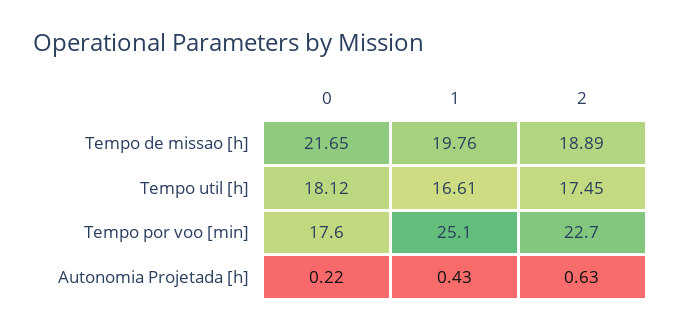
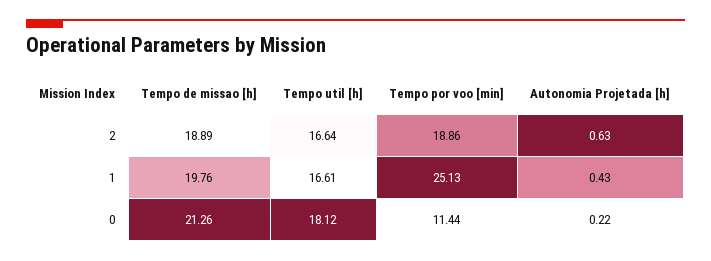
  {
    "0": {
-     "Tempo de missao [h]": 21.65,
+     "Tempo de missao [h]": 21.26,
      "Tempo util [h]": 18.12,
-     "Tempo por voo [min]": 17.6,
+     "Tempo por voo [min]": 11.44,
      "Autonomia Projetada [h]": 0.22
    },
    "1": {
      "Tempo de missao [h]": 19.76,
      "Tempo util [h]": 16.61,
      "Tempo por voo [min]": 25.13,
      "Autonomia Projetada [h]": 0.43
    },
    "2": {
      "Tempo de missao [h]": 18.89,
-     "Tempo util [h]": 17.45,
+     "Tempo util [h]": 16.64,
-     "Tempo por voo [min]": 22.7,
+     "Tempo por voo [min]": 18.86,
      "Autonomia Projetada [h]": 0.63
    }
  }

